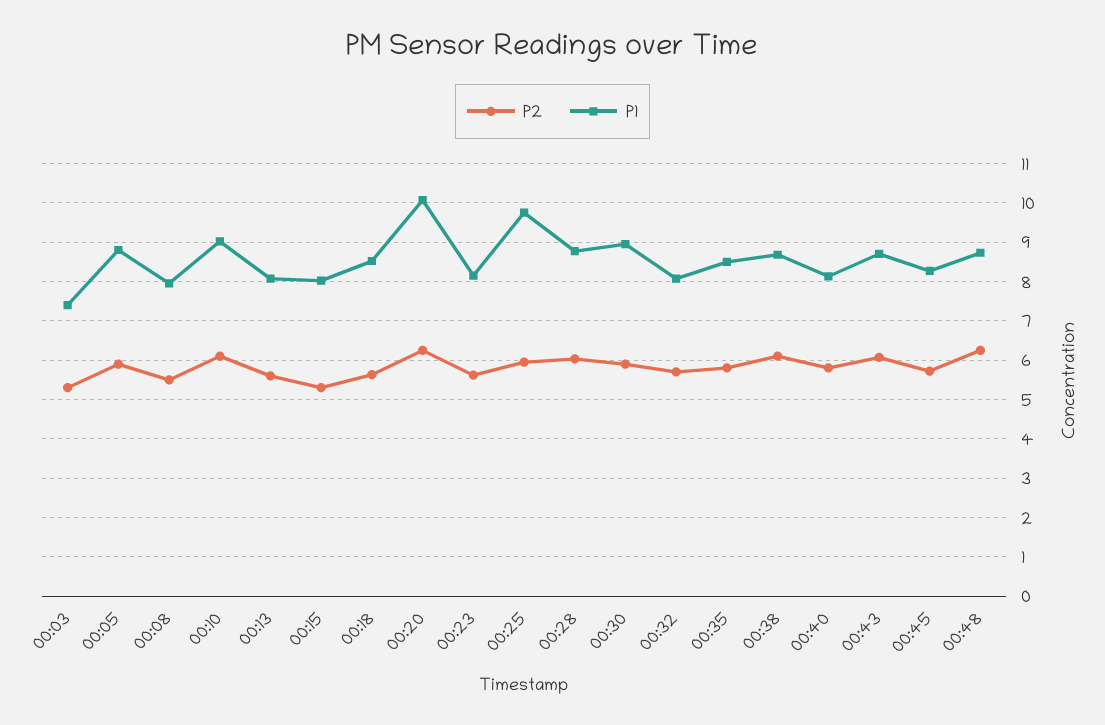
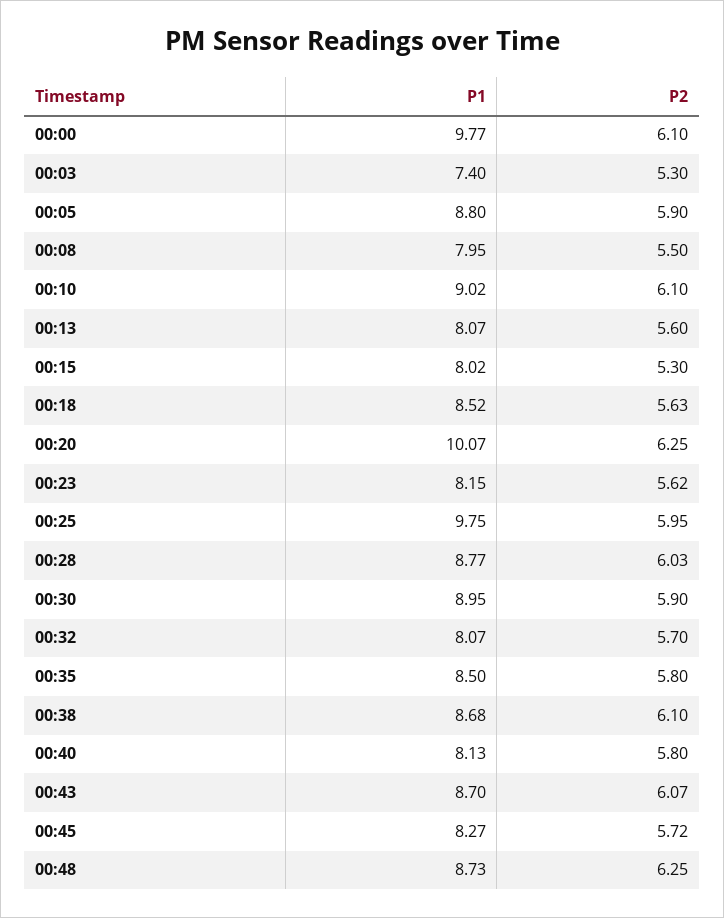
  {
    "P2": {
      "00:03": 5.3,
      "00:05": 5.9,
      "00:08": 5.5,
      "00:10": 6.1,
      "00:13": 5.6,
      "00:15": 5.3,
      "00:18": 5.63,
      "00:20": 6.25,
      "00:23": 5.62,
      "00:25": 5.95,
      "00:28": 6.03,
      "00:30": 5.9,
      "00:32": 5.7,
      "00:35": 5.8,
      "00:38": 6.1,
      "00:40": 5.8,
      "00:43": 6.07,
      "00:45": 5.72,
-     "00:48": 6.25
+     "00:48": 6.25,
+     "00:00": 6.1
    },
    "P1": {
      "00:03": 7.4,
      "00:05": 8.8,
      "00:08": 7.95,
      "00:10": 9.02,
      "00:13": 8.07,
      "00:15": 8.02,
      "00:18": 8.52,
      "00:20": 10.07,
      "00:23": 8.15,
      "00:25": 9.75,
      "00:28": 8.77,
      "00:30": 8.95,
      "00:32": 8.07,
      "00:35": 8.5,
      "00:38": 8.68,
      "00:40": 8.13,
      "00:43": 8.7,
      "00:45": 8.27,
-     "00:48": 8.73
+     "00:48": 8.73,
+     "00:00": 9.77
    }
  }

